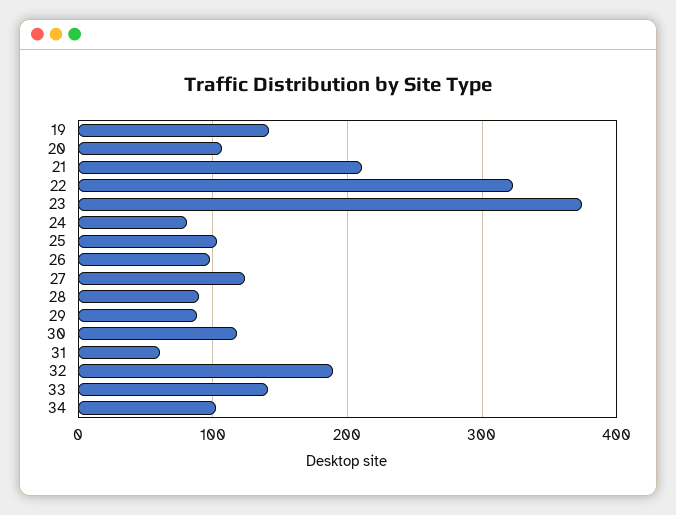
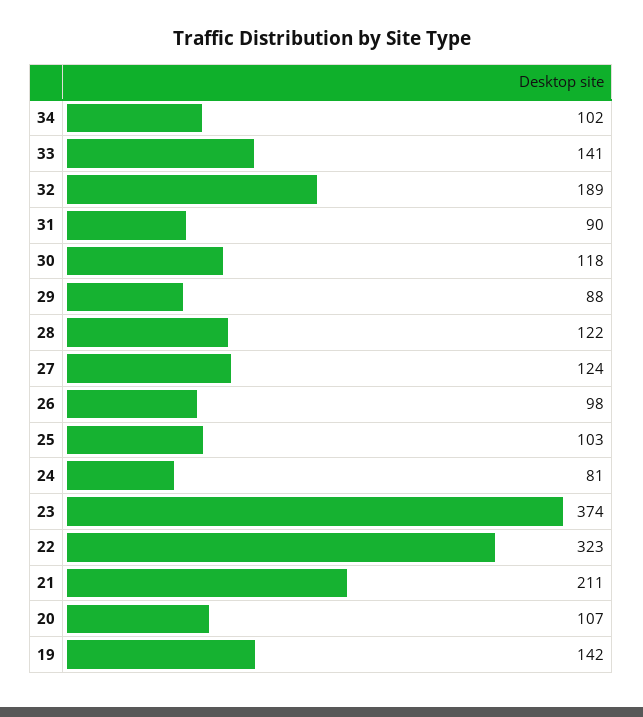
  {
    "19": 142,
    "20": 107,
    "21": 211,
    "22": 323,
    "23": 374,
    "24": 81,
    "25": 103,
    "26": 98,
    "27": 124,
-   "28": 90,
+   "28": 122,
    "29": 88,
    "30": 118,
-   "31": 60,
+   "31": 90,
    "32": 189,
    "33": 141,
    "34": 102
  }

